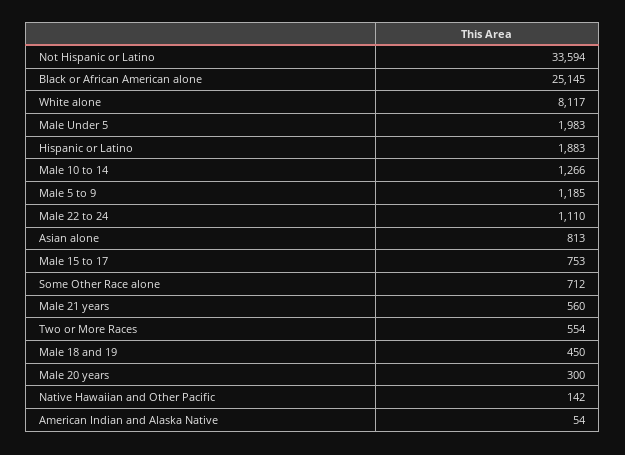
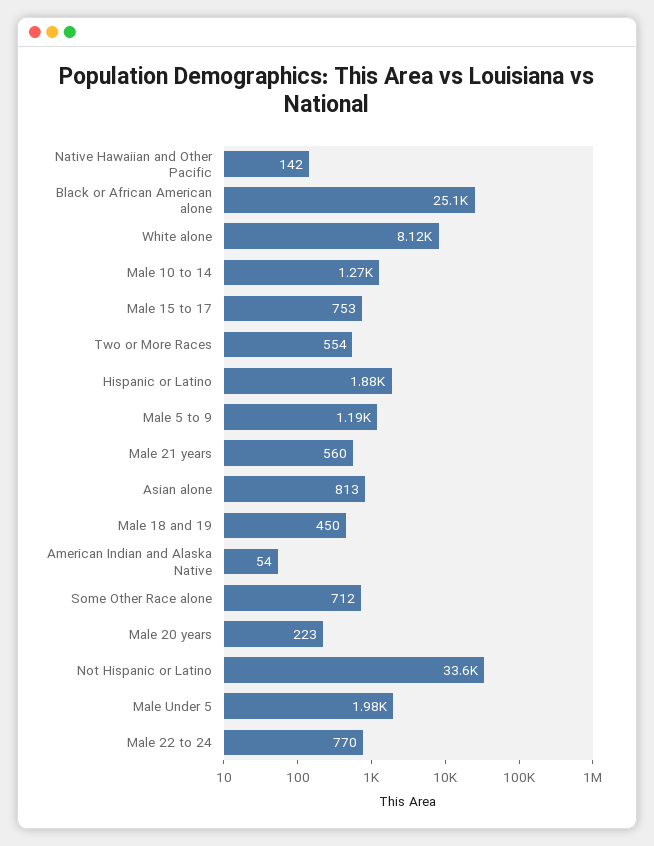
  {
    "Not Hispanic or Latino": 33594,
    "Black or African American alone": 25145,
    "White alone": 8117,
    "Male Under 5": 1983,
    "Hispanic or Latino": 1883,
    "Male 10 to 14": 1266,
    "Male 5 to 9": 1185,
-   "Male 22 to 24": 1110,
+   "Male 22 to 24": 770,
    "Asian alone": 813,
    "Male 15 to 17": 753,
    "Some Other Race alone": 712,
    "Male 21 years": 560,
    "Two or More Races": 554,
    "Male 18 and 19": 450,
-   "Male 20 years": 300,
+   "Male 20 years": 223,
    "Native Hawaiian and Other Pacific": 142,
    "American Indian and Alaska Native": 54
  }

